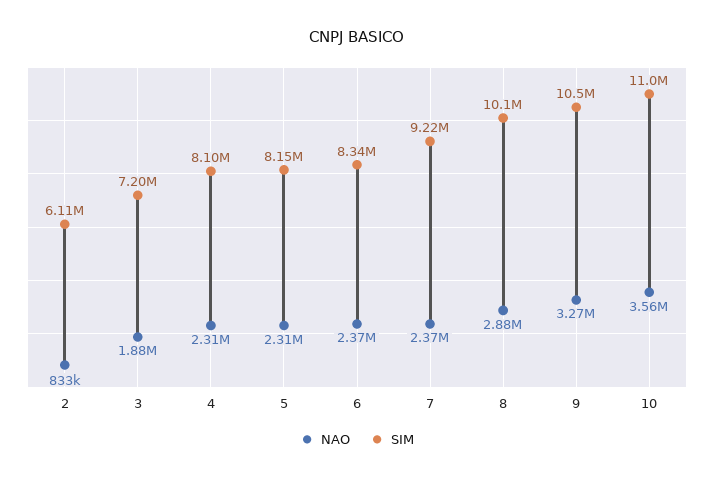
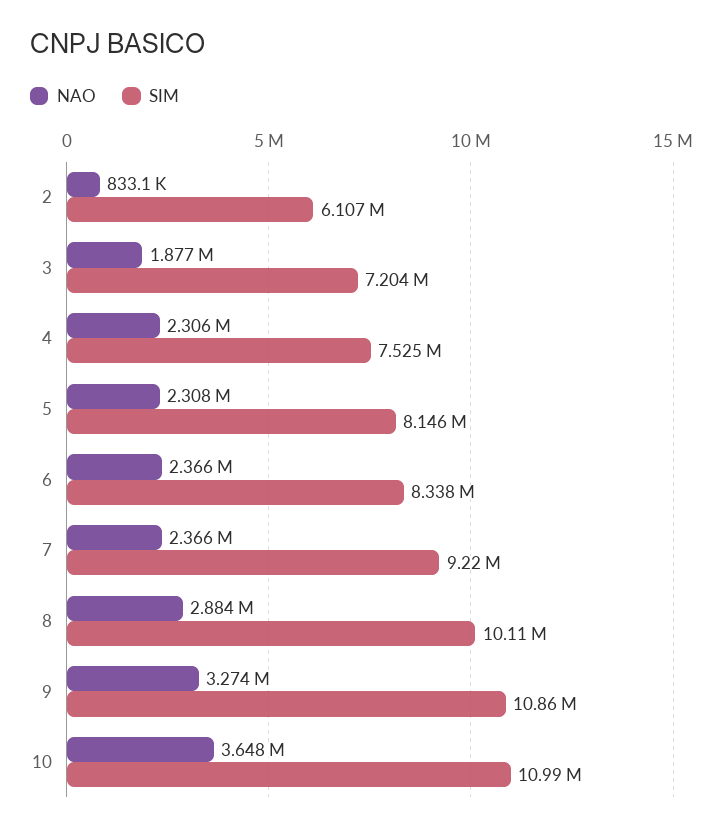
  {
    "NAO": {
      "2": 833100,
      "3": 1877000,
      "4": 2306000,
      "5": 2308000,
      "6": 2366000,
      "7": 2366000,
      "8": 2884000,
      "9": 3274000,
-     "10": 3560000
+     "10": 3648000
    },
    "SIM": {
      "2": 6107000,
      "3": 7204000,
-     "4": 8100000,
+     "4": 7525000,
      "5": 8146000,
      "6": 8338000,
      "7": 9220000,
      "8": 10110000,
-     "9": 10500000,
+     "9": 10860000,
      "10": 10990000
    }
  }

